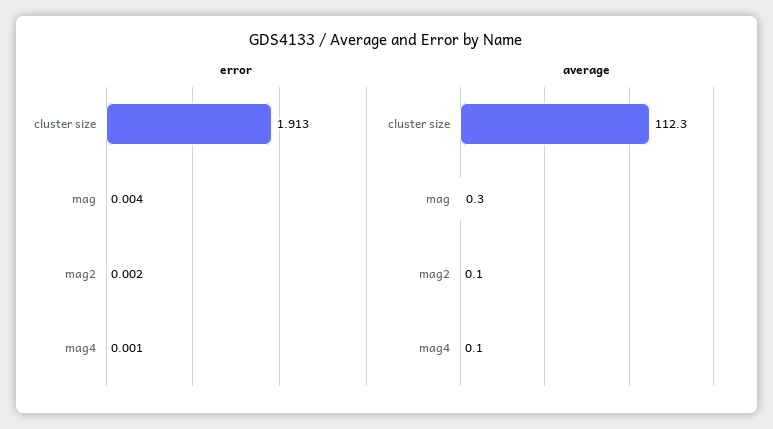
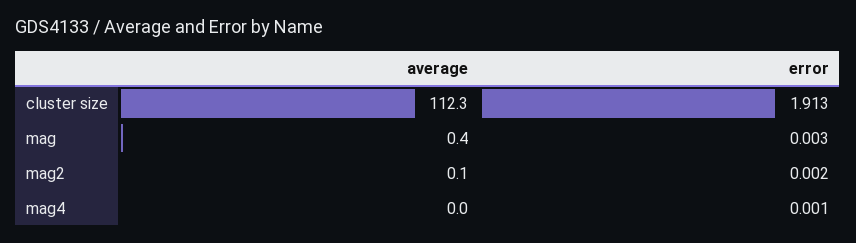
  {
    "error": {
      "cluster size": 1.913,
-     "mag": 0.004,
+     "mag": 0.003,
      "mag2": 0.002,
      "mag4": 0.001
    },
    "average": {
      "cluster size": 112.3,
-     "mag": 0.3,
+     "mag": 0.4,
      "mag2": 0.1,
-     "mag4": 0.1
+     "mag4": 0
    }
  }

